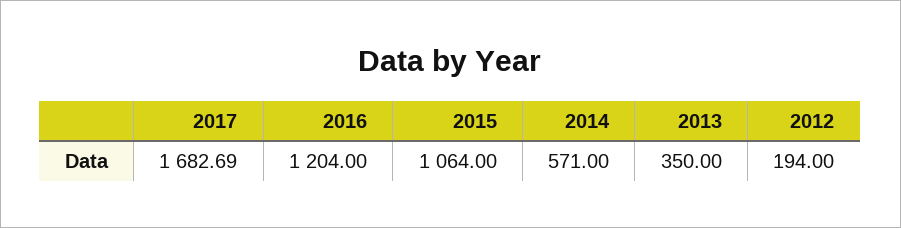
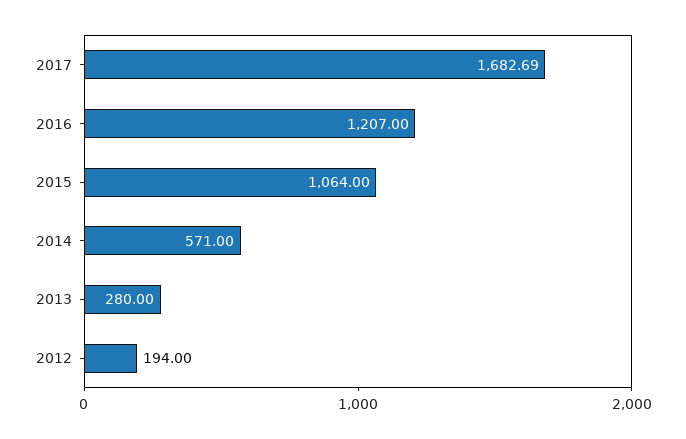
  {
    "2017": 1682.69,
-   "2016": 1204,
+   "2016": 1207,
    "2015": 1064,
    "2014": 571,
-   "2013": 350,
+   "2013": 280,
    "2012": 194
  }

